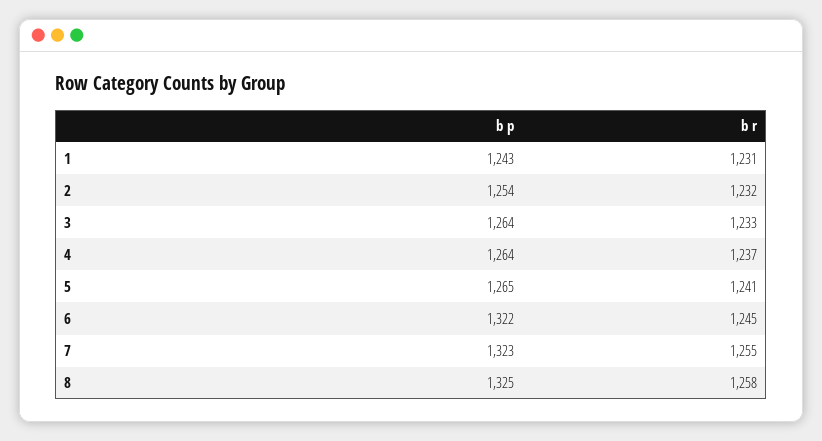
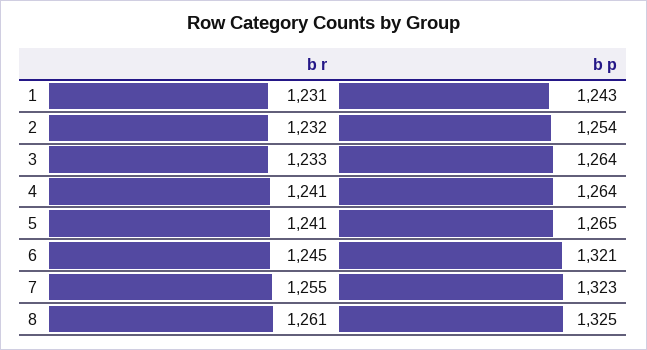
  {
    "b p": {
      "1": 1243,
      "2": 1254,
      "3": 1264,
      "4": 1264,
      "5": 1265,
-     "6": 1322,
+     "6": 1321,
      "7": 1323,
      "8": 1325
    },
    "b r": {
      "1": 1231,
      "2": 1232,
      "3": 1233,
-     "4": 1237,
+     "4": 1241,
      "5": 1241,
      "6": 1245,
      "7": 1255,
-     "8": 1258
+     "8": 1261
    }
  }

